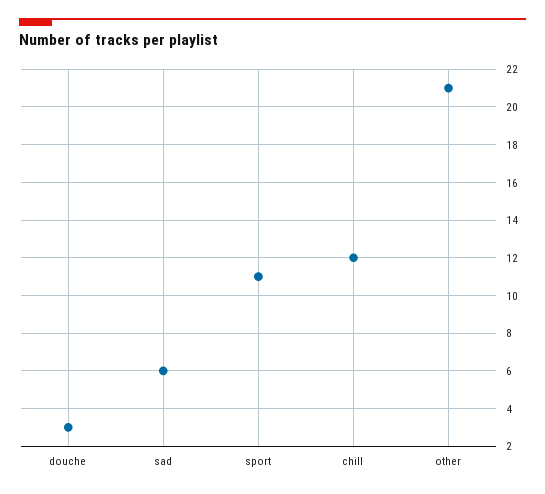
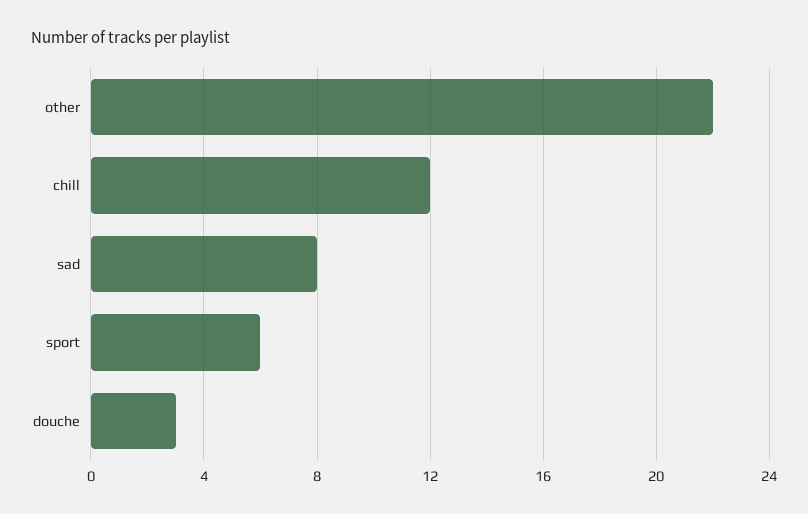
  {
    "douche": 3,
-   "sad": 6,
+   "sad": 8,
-   "sport": 11,
+   "sport": 6,
    "chill": 12,
-   "other": 21
+   "other": 22
  }

